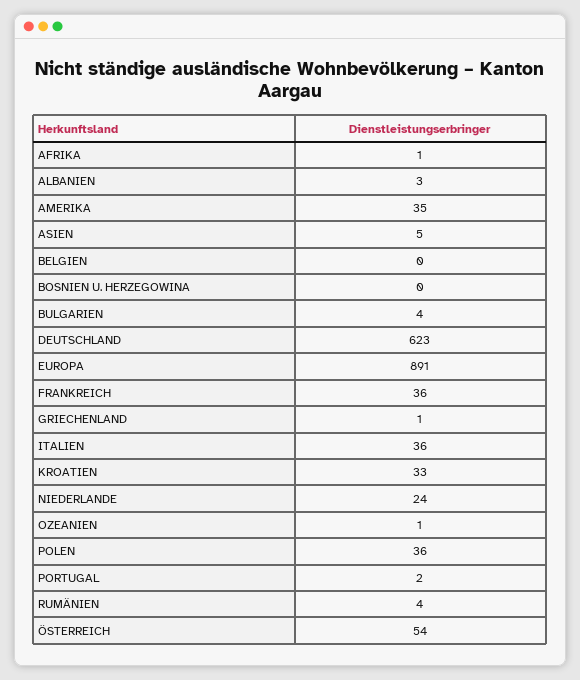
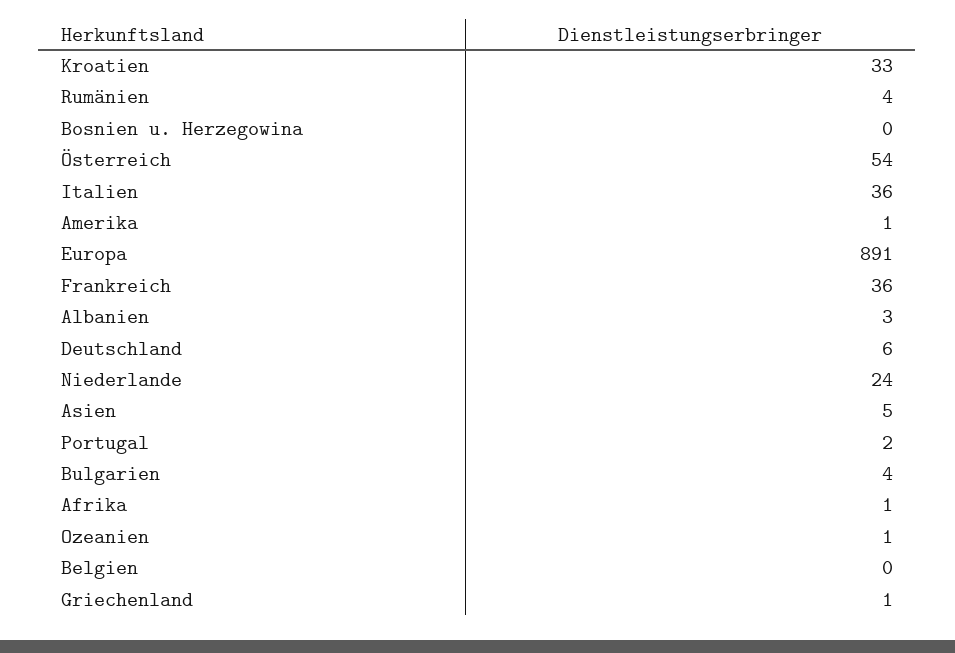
  {
    "AFRIKA": 1,
    "ALBANIEN": 3,
-   "AMERIKA": 35,
+   "AMERIKA": 1,
    "ASIEN": 5,
    "BELGIEN": 0,
    "BOSNIEN U. HERZEGOWINA": 0,
    "BULGARIEN": 4,
-   "DEUTSCHLAND": 623,
+   "DEUTSCHLAND": 6,
    "EUROPA": 891,
    "FRANKREICH": 36,
    "GRIECHENLAND": 1,
    "ITALIEN": 36,
    "KROATIEN": 33,
    "NIEDERLANDE": 24,
    "OZEANIEN": 1,
-   "POLEN": 36,
    "PORTUGAL": 2,
    "RUMÄNIEN": 4,
    "ÖSTERREICH": 54
  }

